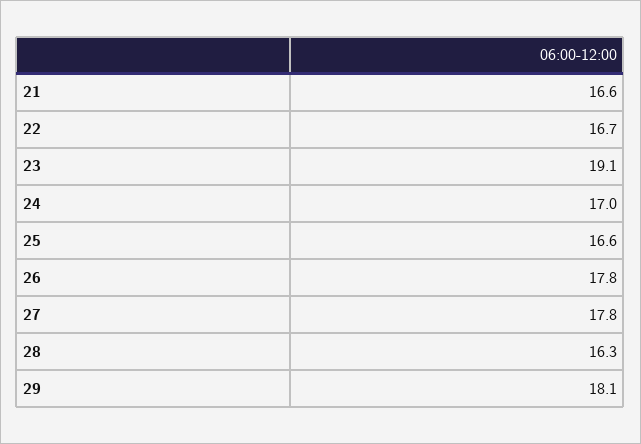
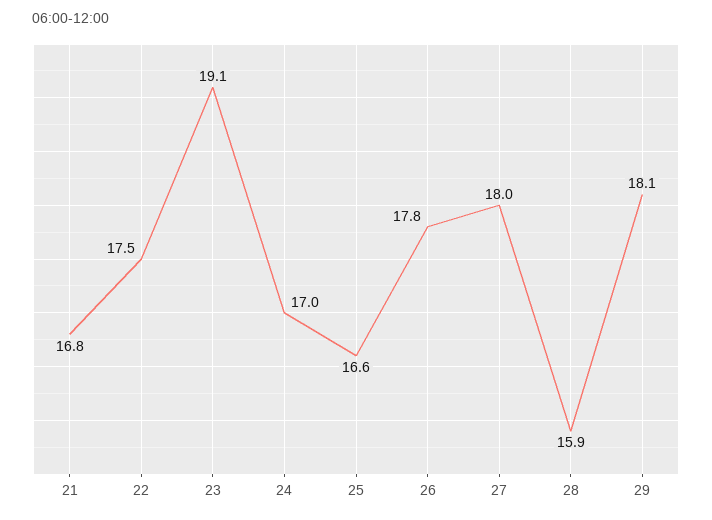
  {
-   "21": 16.6,
+   "21": 16.8,
-   "22": 16.7,
+   "22": 17.5,
    "23": 19.1,
    "24": 17,
    "25": 16.6,
    "26": 17.8,
-   "27": 17.8,
+   "27": 18,
-   "28": 16.3,
+   "28": 15.9,
    "29": 18.1
  }

